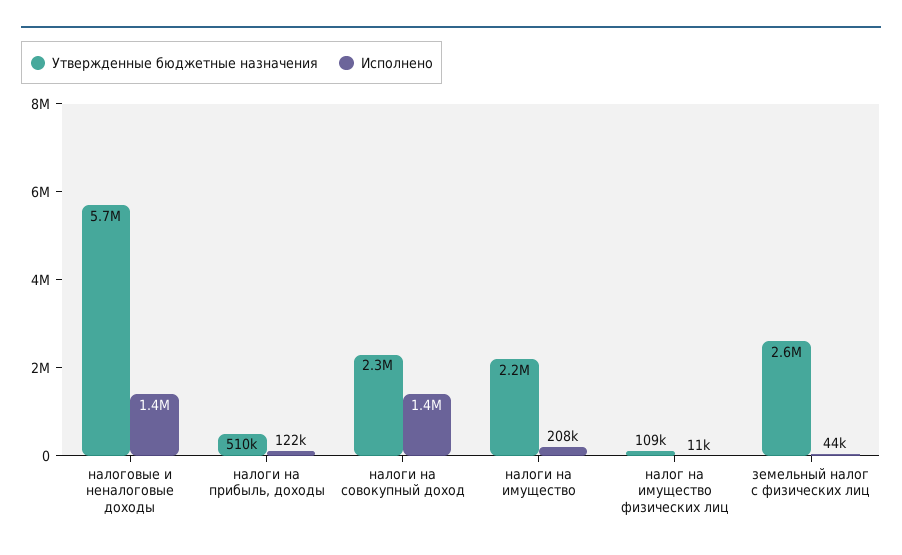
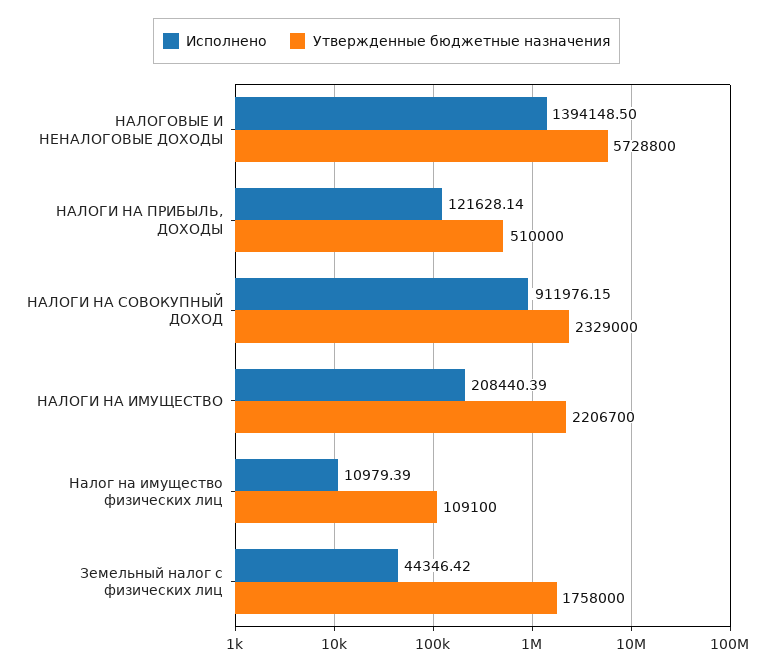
  {
    "Утвержденные бюджетные назначения": {
      "налоговые и неналоговые доходы": 5728800,
      "налоги на прибыль, доходы": 510000,
      "налоги на совокупный доход": 2329000,
      "налоги на имущество": 2206700,
      "налог на имущество физических лиц": 109100,
-     "земельный налог с физических лиц": 2600000
+     "земельный налог с физических лиц": 1758000
    },
    "Исполнено": {
      "налоговые и неналоговые доходы": 1394148.5,
      "налоги на прибыль, доходы": 121628.14,
-     "налоги на совокупный доход": 1400000,
+     "налоги на совокупный доход": 911976.15,
      "налоги на имущество": 208440.39,
      "налог на имущество физических лиц": 10979.39,
      "земельный налог с физических лиц": 44346.42
    }
  }

